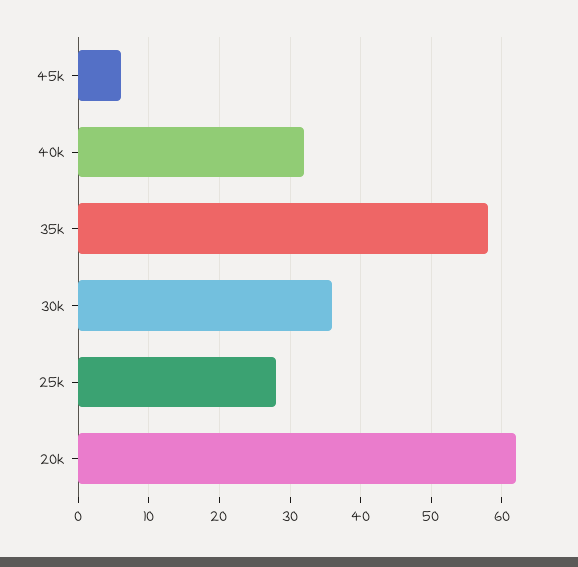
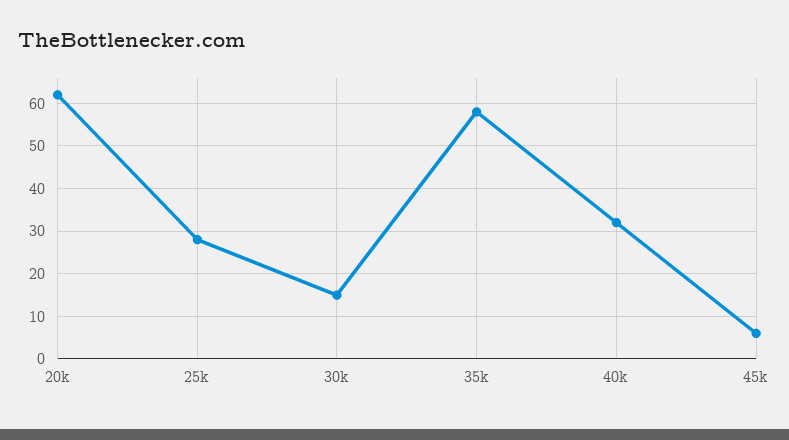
  {
    "45k": 6,
    "40k": 32,
    "35k": 58,
-   "30k": 36,
+   "30k": 15,
    "25k": 28,
    "20k": 62
  }

